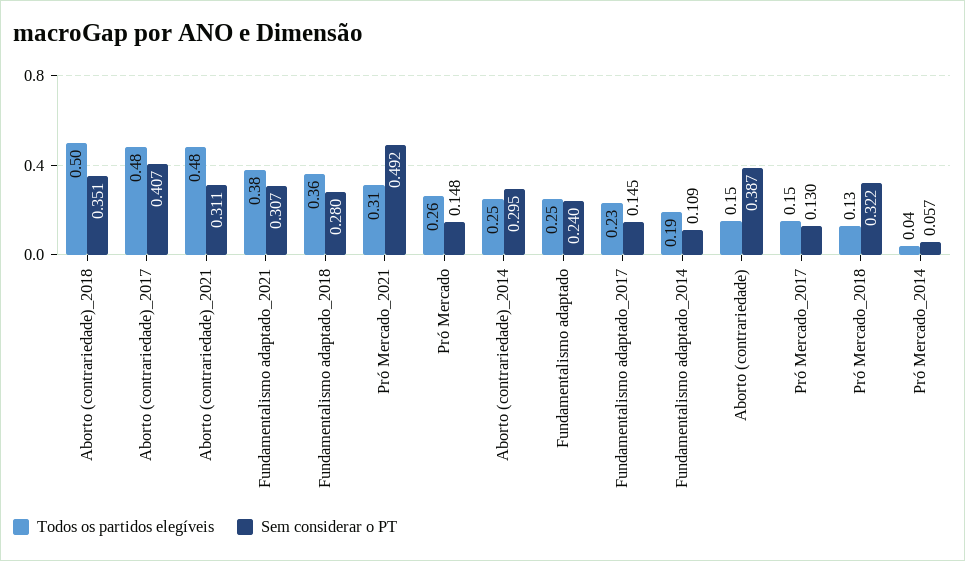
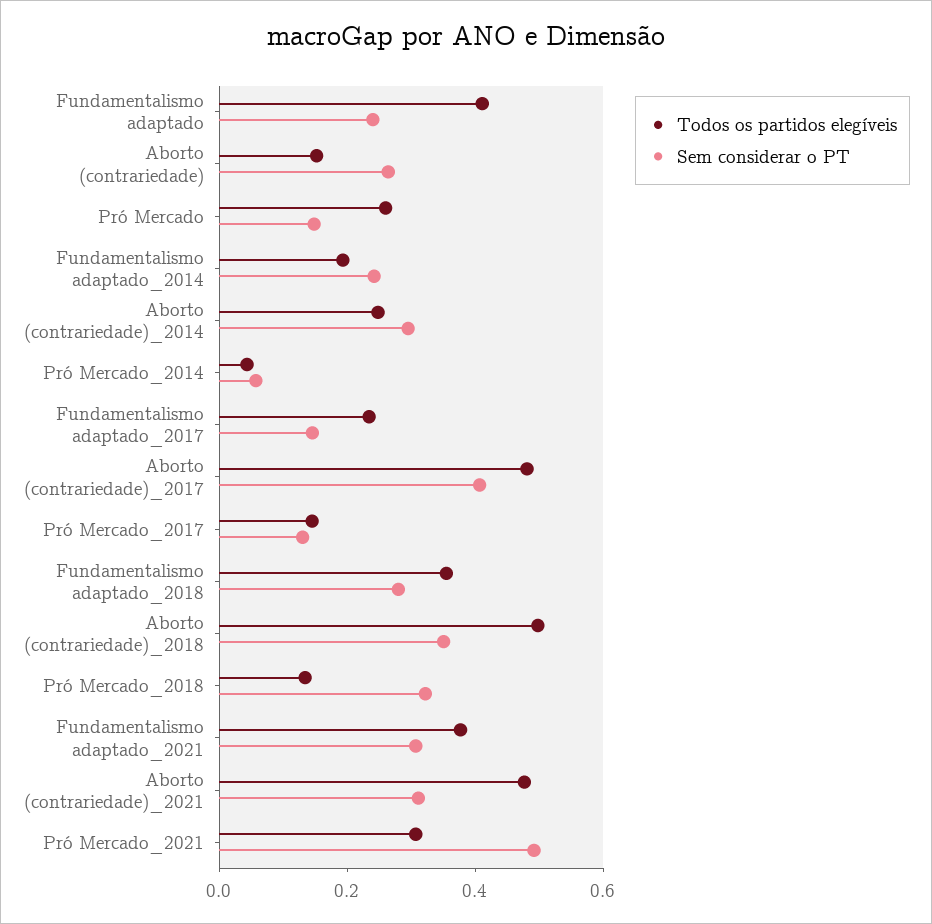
  {
    "Todos os partidos elegíveis": {
      "Aborto (contrariedade)_2018": 0.5,
      "Aborto (contrariedade)_2017": 0.48,
      "Aborto (contrariedade)_2021": 0.48,
      "Fundamentalismo adaptado_2021": 0.38,
      "Fundamentalismo adaptado_2018": 0.36,
      "Pró Mercado_2021": 0.31,
      "Pró Mercado": 0.26,
      "Aborto (contrariedade)_2014": 0.25,
-     "Fundamentalismo adaptado": 0.25,
+     "Fundamentalismo adaptado": 0.4,
      "Fundamentalismo adaptado_2017": 0.23,
      "Fundamentalismo adaptado_2014": 0.19,
      "Aborto (contrariedade)": 0.15,
      "Pró Mercado_2017": 0.15,
      "Pró Mercado_2018": 0.13,
      "Pró Mercado_2014": 0.04
    },
    "Sem considerar o PT": {
      "Aborto (contrariedade)_2018": 0.351,
      "Aborto (contrariedade)_2017": 0.407,
      "Aborto (contrariedade)_2021": 0.311,
      "Fundamentalismo adaptado_2021": 0.307,
      "Fundamentalismo adaptado_2018": 0.28,
      "Pró Mercado_2021": 0.492,
      "Pró Mercado": 0.148,
      "Aborto (contrariedade)_2014": 0.295,
      "Fundamentalismo adaptado": 0.24,
      "Fundamentalismo adaptado_2017": 0.145,
-     "Fundamentalismo adaptado_2014": 0.109,
+     "Fundamentalismo adaptado_2014": 0.25,
-     "Aborto (contrariedade)": 0.387,
+     "Aborto (contrariedade)": 0.25,
      "Pró Mercado_2017": 0.13,
      "Pró Mercado_2018": 0.322,
      "Pró Mercado_2014": 0.057
    }
  }

